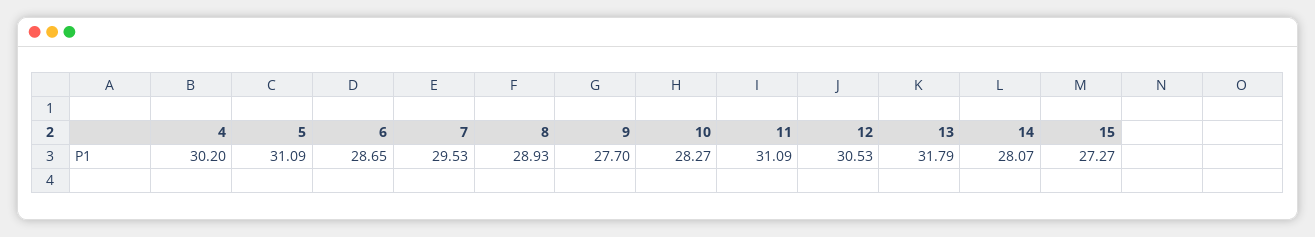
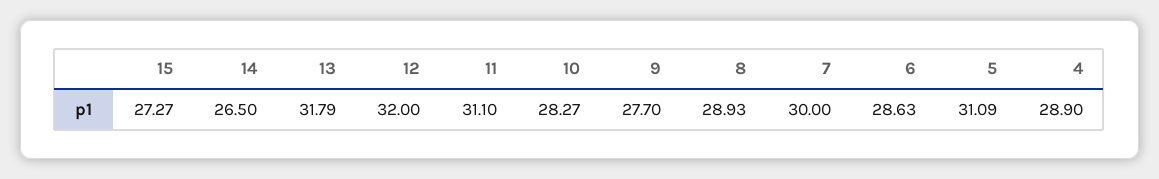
  {
-   "4": 30.2,
+   "4": 28.9,
    "5": 31.09,
-   "6": 28.65,
+   "6": 28.63,
-   "7": 29.53,
+   "7": 30,
    "8": 28.93,
    "9": 27.7,
    "10": 28.27,
-   "11": 31.09,
+   "11": 31.1,
-   "12": 30.53,
+   "12": 32,
    "13": 31.79,
-   "14": 28.07,
+   "14": 26.5,
    "15": 27.27
  }

